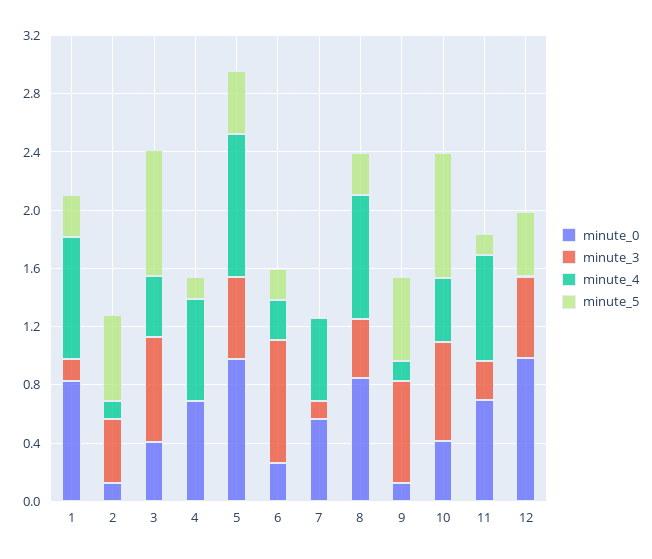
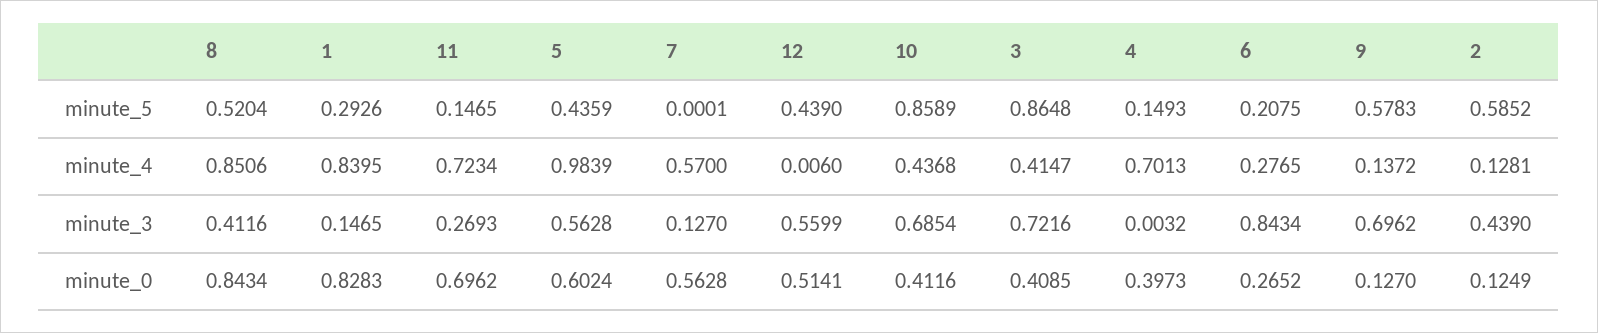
  {
    "minute_0": {
      "1": 0.8283,
      "2": 0.1249,
      "3": 0.4085,
-     "4": 0.7,
+     "4": 0.3973,
-     "5": 1,
+     "5": 0.6024,
      "6": 0.2652,
      "7": 0.5628,
      "8": 0.8434,
      "9": 0.127,
      "10": 0.4116,
      "11": 0.6962,
-     "12": 1
+     "12": 0.5141
    },
    "minute_3": {
      "1": 0.1465,
      "2": 0.439,
      "3": 0.7216,
      "4": 0.0032,
      "5": 0.5628,
      "6": 0.8434,
      "7": 0.127,
      "8": 0.4116,
      "9": 0.6962,
      "10": 0.6854,
      "11": 0.2693,
      "12": 0.5599
    },
    "minute_4": {
      "1": 0.8395,
      "2": 0.1281,
      "3": 0.4147,
      "4": 0.7013,
      "5": 0.9839,
      "6": 0.2765,
      "7": 0.57,
      "8": 0.8506,
      "9": 0.1372,
      "10": 0.4368,
      "11": 0.7234,
      "12": 0.006
    },
    "minute_5": {
      "1": 0.2926,
      "2": 0.5852,
      "3": 0.8648,
      "4": 0.1493,
      "5": 0.4359,
      "6": 0.2075,
      "7": 0.0001,
-     "8": 0.3,
+     "8": 0.5204,
      "9": 0.5783,
      "10": 0.8589,
      "11": 0.1465,
      "12": 0.439
    }
  }

